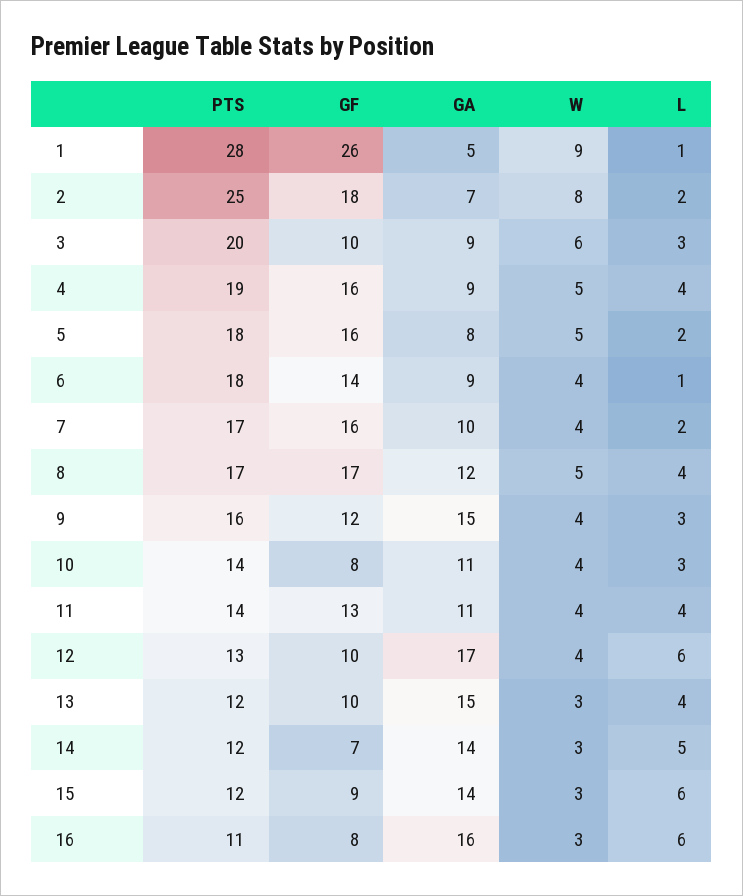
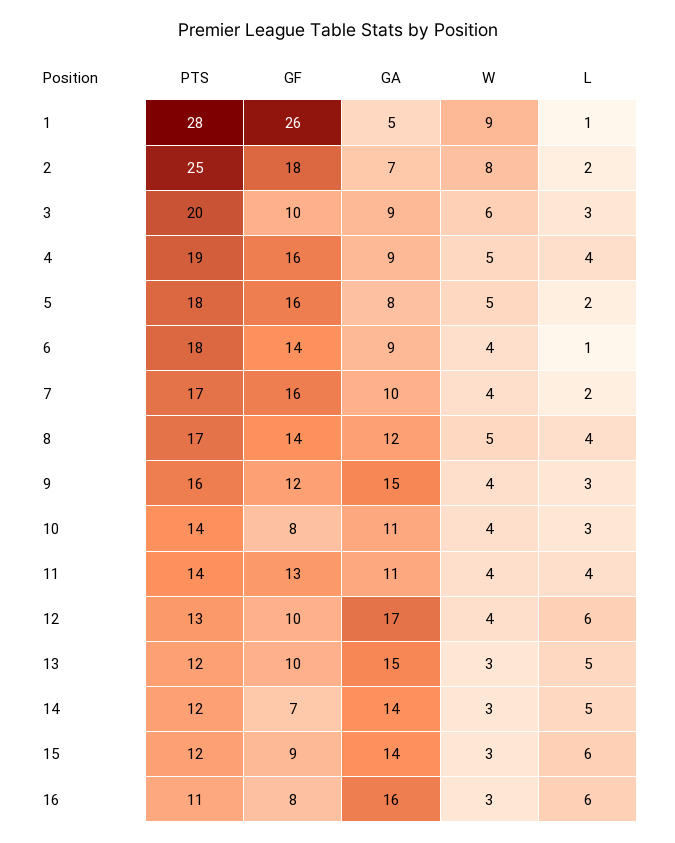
  {
    "PTS": {
      "1": 28,
      "2": 25,
      "3": 20,
      "4": 19,
      "5": 18,
      "6": 18,
      "7": 17,
      "8": 17,
      "9": 16,
      "10": 14,
      "11": 14,
      "12": 13,
      "13": 12,
      "14": 12,
      "15": 12,
      "16": 11
    },
    "GF": {
      "1": 26,
      "2": 18,
      "3": 10,
      "4": 16,
      "5": 16,
      "6": 14,
      "7": 16,
-     "8": 17,
+     "8": 14,
      "9": 12,
      "10": 8,
      "11": 13,
      "12": 10,
      "13": 10,
      "14": 7,
      "15": 9,
      "16": 8
    },
    "GA": {
      "1": 5,
      "2": 7,
      "3": 9,
      "4": 9,
      "5": 8,
      "6": 9,
      "7": 10,
      "8": 12,
      "9": 15,
      "10": 11,
      "11": 11,
      "12": 17,
      "13": 15,
      "14": 14,
      "15": 14,
      "16": 16
    },
    "W": {
      "1": 9,
      "2": 8,
      "3": 6,
      "4": 5,
      "5": 5,
      "6": 4,
      "7": 4,
      "8": 5,
      "9": 4,
      "10": 4,
      "11": 4,
      "12": 4,
      "13": 3,
      "14": 3,
      "15": 3,
      "16": 3
    },
    "L": {
      "1": 1,
      "2": 2,
      "3": 3,
      "4": 4,
      "5": 2,
      "6": 1,
      "7": 2,
      "8": 4,
      "9": 3,
      "10": 3,
      "11": 4,
      "12": 6,
-     "13": 4,
+     "13": 5,
      "14": 5,
      "15": 6,
      "16": 6
    }
  }

